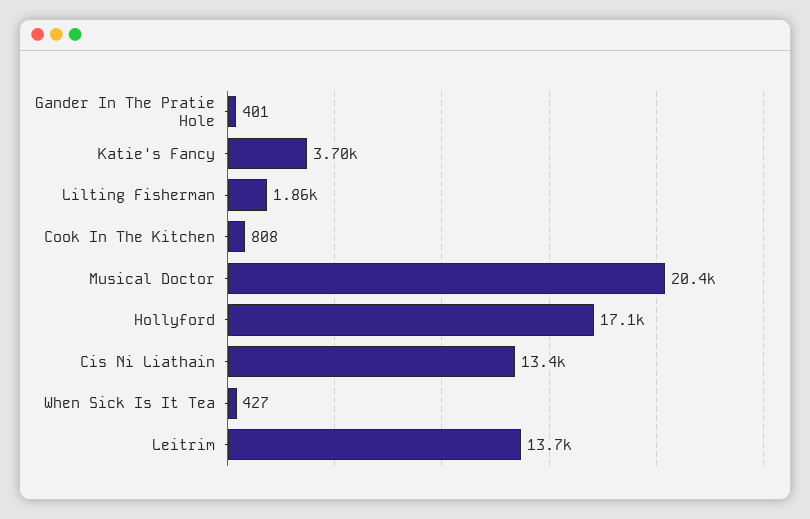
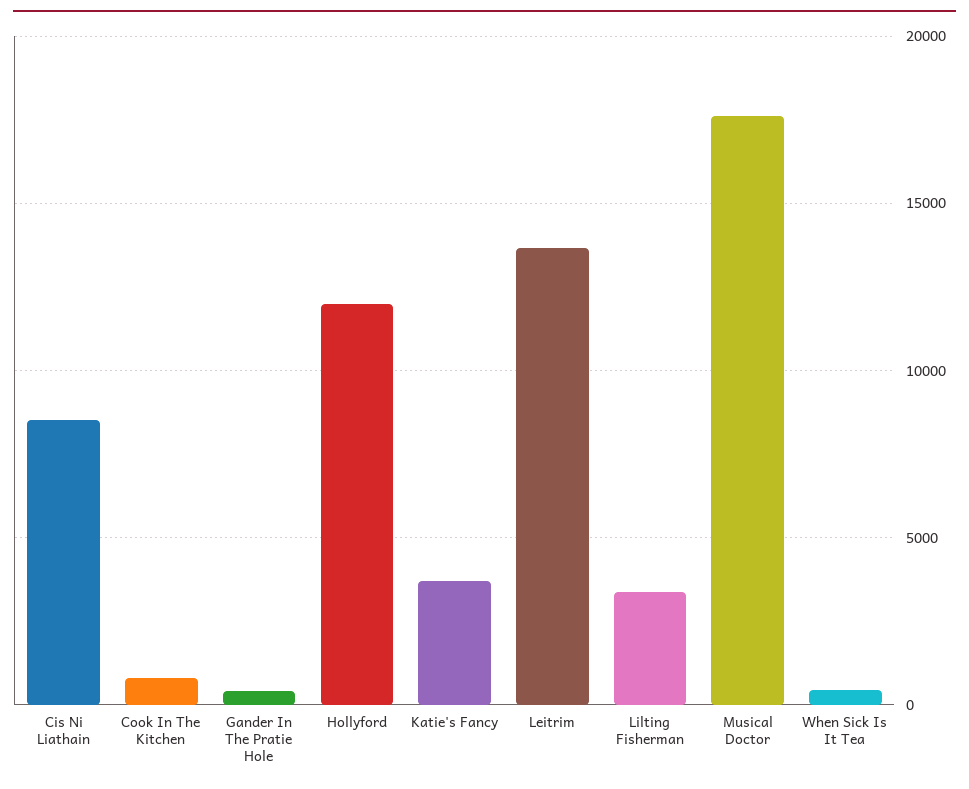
  {
    "Gander In The Pratie Hole": 401,
    "Katie's Fancy": 3700,
-   "Lilting Fisherman": 1860,
+   "Lilting Fisherman": 3500,
    "Cook In The Kitchen": 808,
-   "Musical Doctor": 20400,
+   "Musical Doctor": 17500,
-   "Hollyford": 17100,
+   "Hollyford": 12000,
-   "Cis Ni Liathain": 13400,
+   "Cis Ni Liathain": 8500,
    "When Sick Is It Tea": 427,
    "Leitrim": 13700
  }

